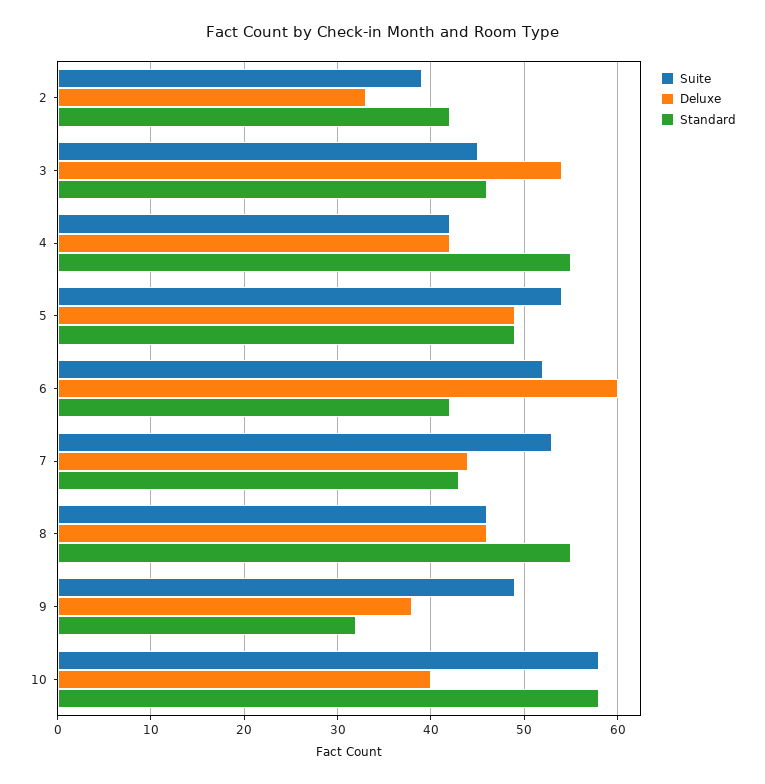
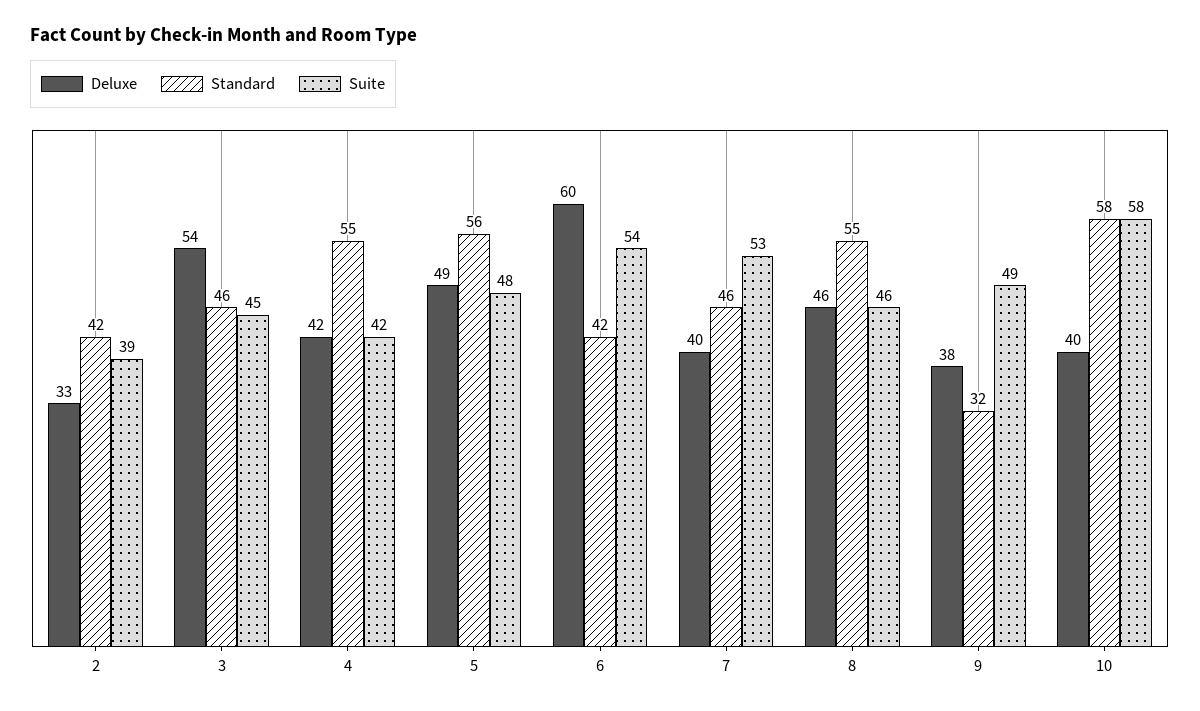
  {
    "Suite": {
      "2": 39,
      "3": 45,
      "4": 42,
-     "5": 54,
+     "5": 48,
-     "6": 52,
+     "6": 54,
      "7": 53,
      "8": 46,
      "9": 49,
      "10": 58
    },
    "Deluxe": {
      "2": 33,
      "3": 54,
      "4": 42,
      "5": 49,
      "6": 60,
-     "7": 44,
+     "7": 40,
      "8": 46,
      "9": 38,
      "10": 40
    },
    "Standard": {
      "2": 42,
      "3": 46,
      "4": 55,
-     "5": 49,
+     "5": 56,
      "6": 42,
-     "7": 43,
+     "7": 46,
      "8": 55,
      "9": 32,
      "10": 58
    }
  }

